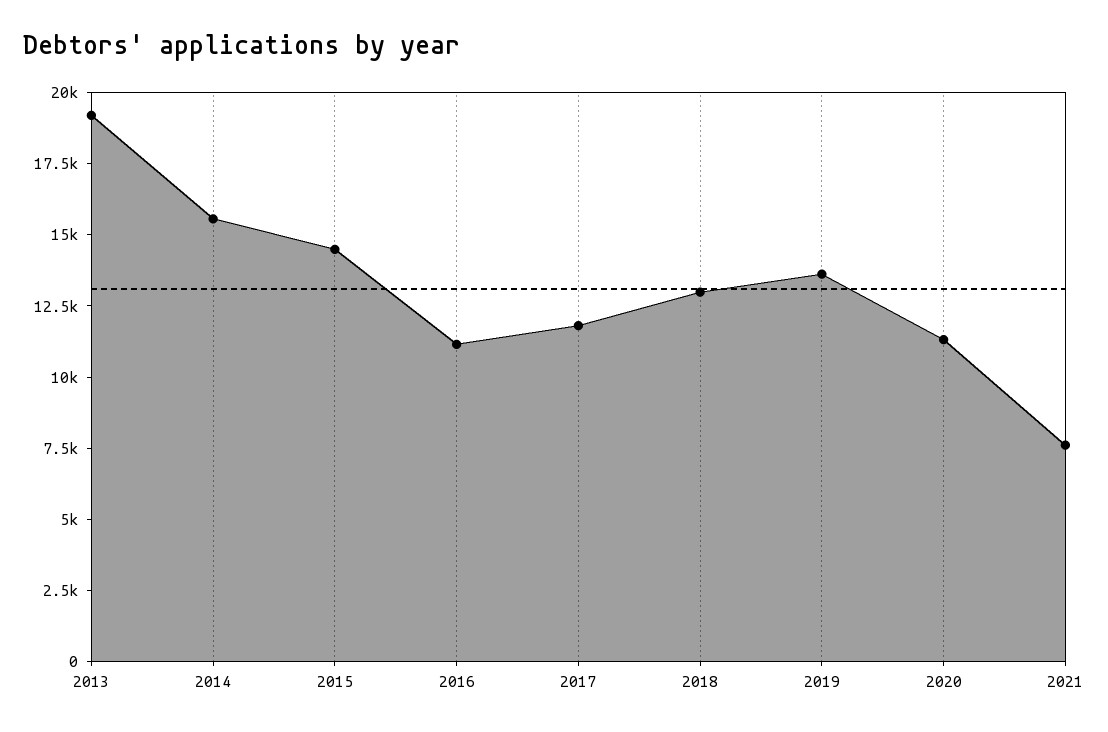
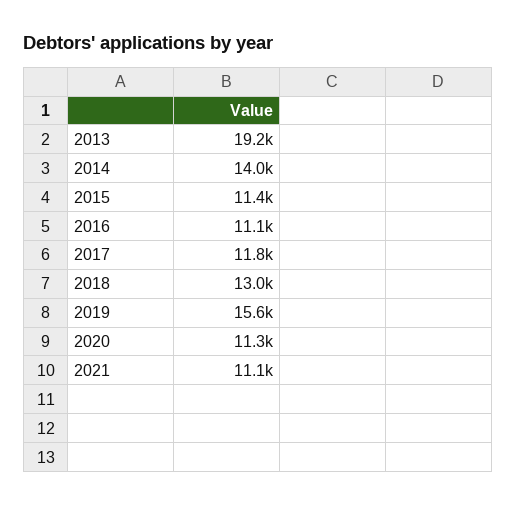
  {
    "2013": 19200,
-   "2014": 15500,
+   "2014": 14000,
-   "2015": 14500,
+   "2015": 11400,
    "2016": 11100,
    "2017": 11800,
    "2018": 13000,
-   "2019": 13500,
+   "2019": 15600,
    "2020": 11300,
-   "2021": 7500
+   "2021": 11100
  }

